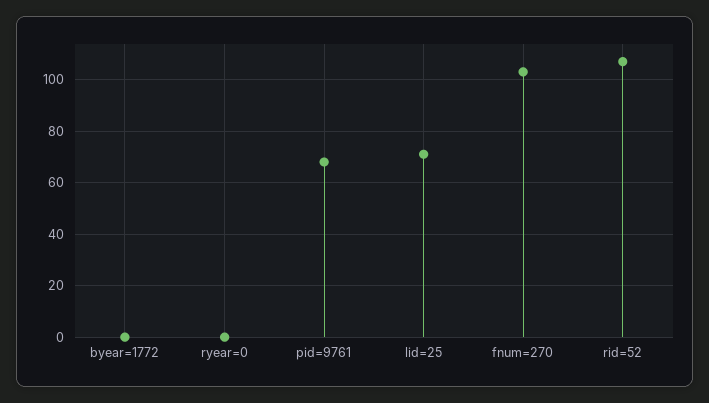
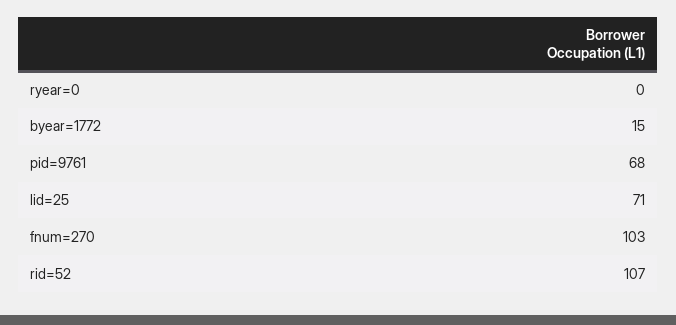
  {
-   "byear=1772": 0,
+   "byear=1772": 15,
    "ryear=0": 0,
    "pid=9761": 68,
    "lid=25": 71,
    "fnum=270": 103,
    "rid=52": 107
  }

